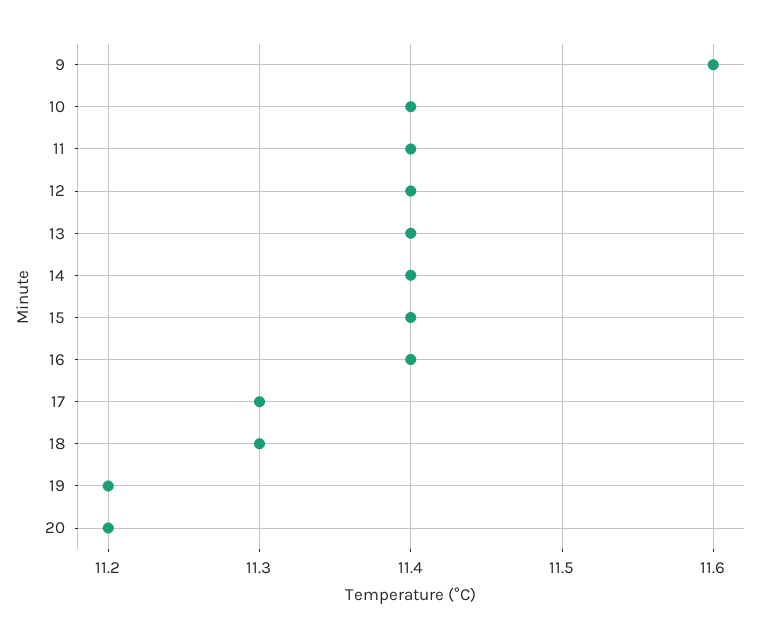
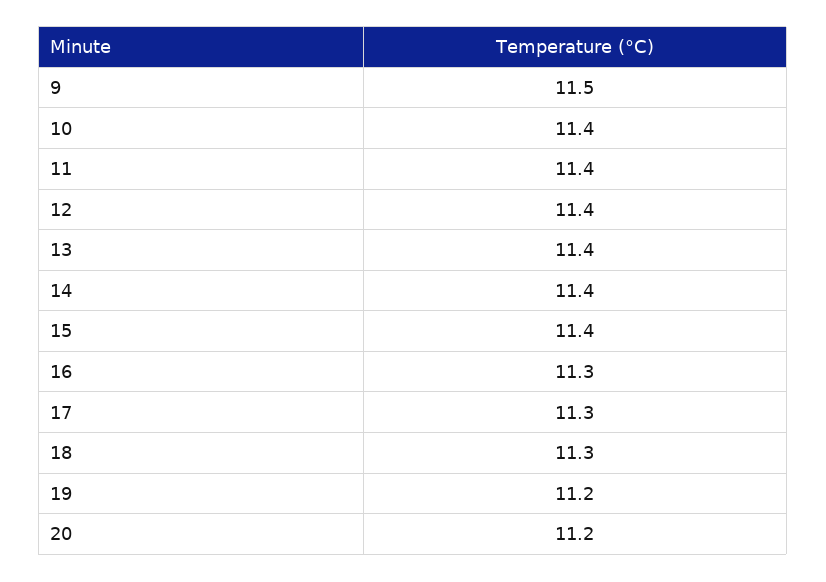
  {
-   "9": 11.6,
+   "9": 11.5,
    "10": 11.4,
    "11": 11.4,
    "12": 11.4,
    "13": 11.4,
    "14": 11.4,
    "15": 11.4,
-   "16": 11.4,
+   "16": 11.3,
    "17": 11.3,
    "18": 11.3,
    "19": 11.2,
    "20": 11.2
  }

